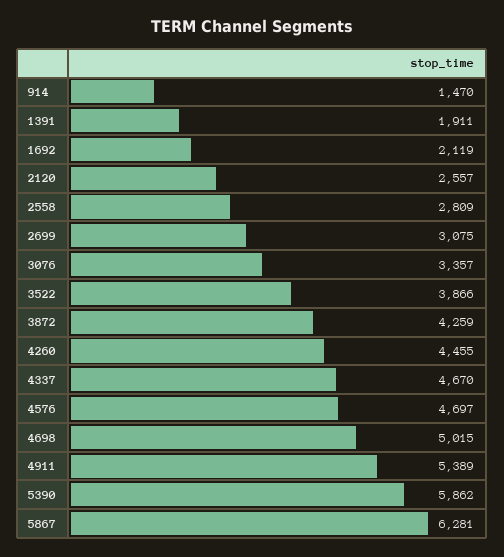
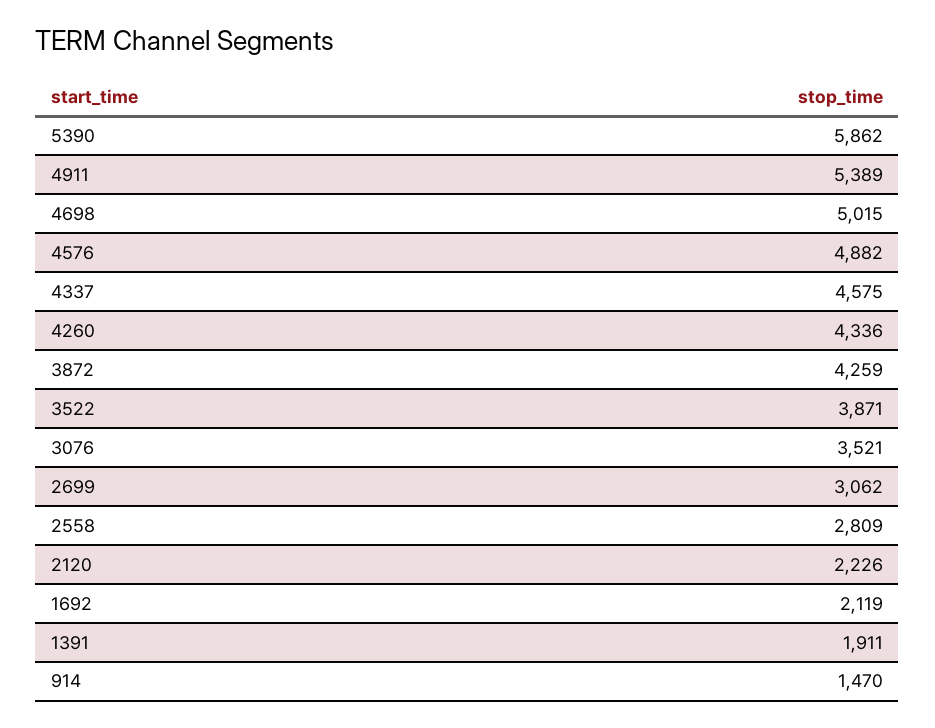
  {
    "914": 1470,
    "1391": 1911,
    "1692": 2119,
-   "2120": 2557,
+   "2120": 2226,
    "2558": 2809,
-   "2699": 3075,
+   "2699": 3062,
-   "3076": 3357,
+   "3076": 3521,
-   "3522": 3866,
+   "3522": 3871,
    "3872": 4259,
-   "4260": 4455,
+   "4260": 4336,
-   "4337": 4670,
+   "4337": 4575,
-   "4576": 4697,
+   "4576": 4882,
    "4698": 5015,
    "4911": 5389,
-   "5390": 5862,
+   "5390": 5862
-   "5867": 6281
  }

